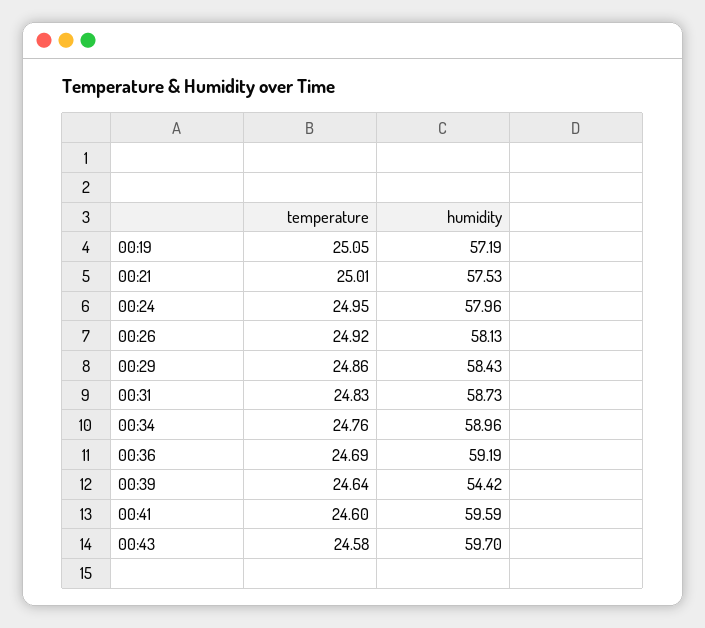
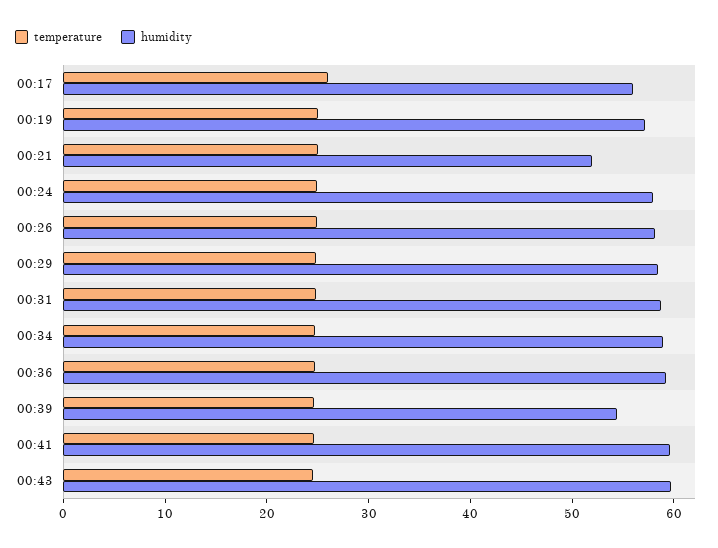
  {
    "temperature": {
      "00:19": 25.05,
      "00:21": 25.01,
      "00:24": 24.95,
      "00:26": 24.92,
      "00:29": 24.86,
      "00:31": 24.83,
      "00:34": 24.76,
      "00:36": 24.69,
      "00:39": 24.64,
      "00:41": 24.6,
-     "00:43": 24.58
+     "00:43": 24.58,
+     "00:17": 26
    },
    "humidity": {
      "00:19": 57.19,
-     "00:21": 57.53,
+     "00:21": 52,
      "00:24": 57.96,
      "00:26": 58.13,
      "00:29": 58.43,
      "00:31": 58.73,
      "00:34": 58.96,
      "00:36": 59.19,
      "00:39": 54.42,
      "00:41": 59.59,
-     "00:43": 59.7
+     "00:43": 59.7,
+     "00:17": 56
    }
  }

